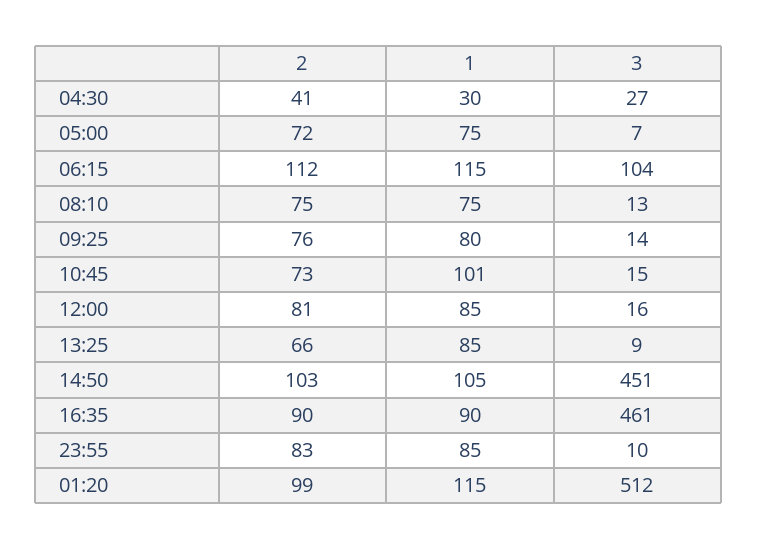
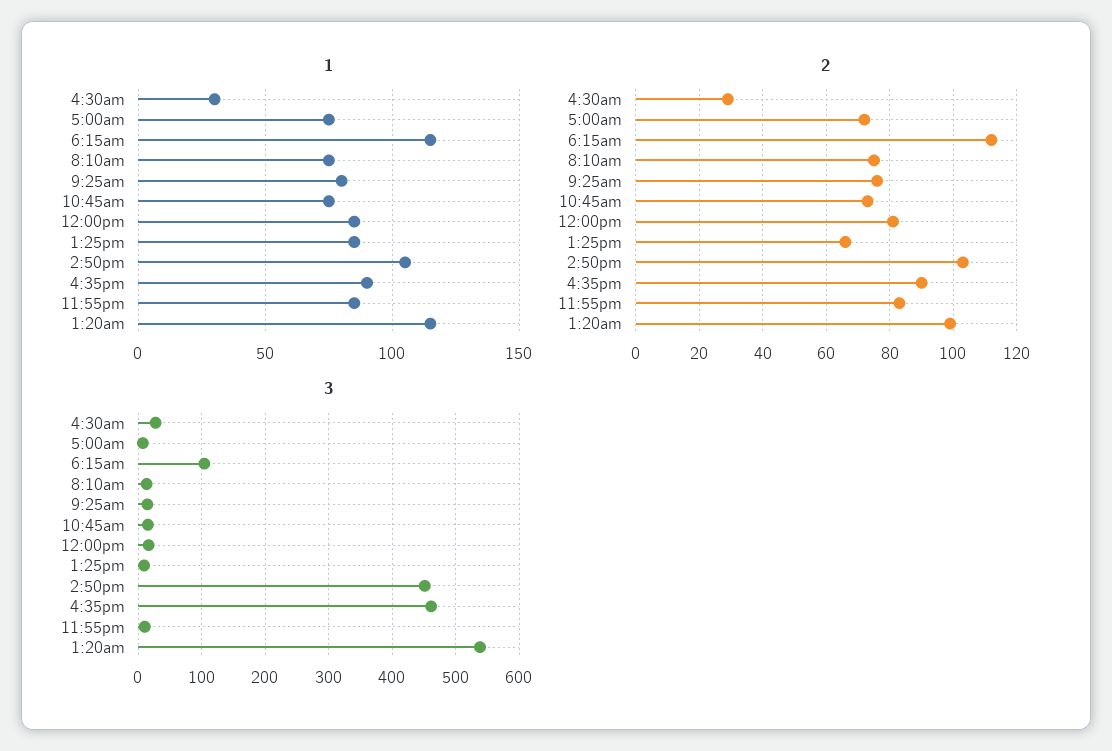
  {
    "2": {
-     "04:30": 41,
+     "04:30": 30,
      "05:00": 72,
      "06:15": 112,
      "08:10": 75,
      "09:25": 76,
      "10:45": 73,
      "12:00": 81,
      "13:25": 66,
      "14:50": 103,
      "16:35": 90,
      "23:55": 83,
      "01:20": 99
    },
    "1": {
      "04:30": 30,
      "05:00": 75,
      "06:15": 115,
      "08:10": 75,
      "09:25": 80,
-     "10:45": 101,
+     "10:45": 75,
      "12:00": 85,
      "13:25": 85,
      "14:50": 105,
      "16:35": 90,
      "23:55": 85,
      "01:20": 115
    },
    "3": {
      "04:30": 27,
      "05:00": 7,
      "06:15": 104,
      "08:10": 13,
      "09:25": 14,
      "10:45": 15,
      "12:00": 16,
      "13:25": 9,
      "14:50": 451,
      "16:35": 461,
      "23:55": 10,
-     "01:20": 512
+     "01:20": 540
    }
  }

